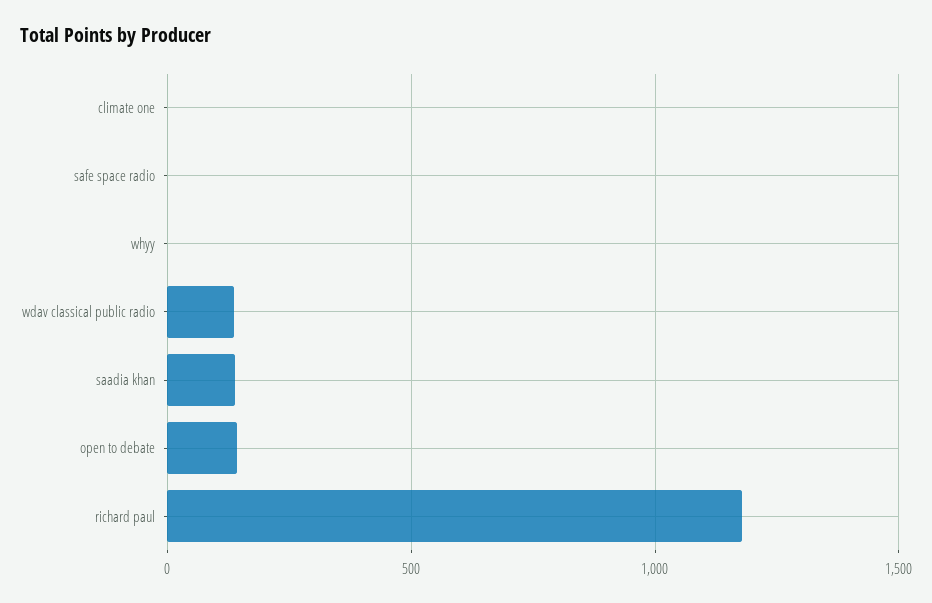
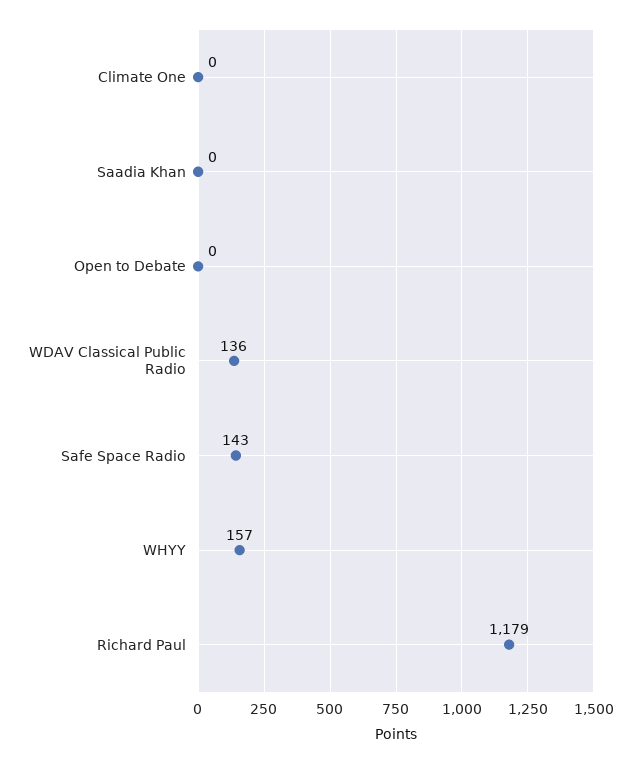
  {
    "climate one": 0,
-   "safe space radio": 0,
+   "safe space radio": 143,
-   "whyy": 0,
+   "whyy": 157,
    "wdav classical public radio": 136,
-   "saadia khan": 150,
+   "saadia khan": 0,
-   "open to debate": 150,
+   "open to debate": 0,
    "richard paul": 1179
  }

